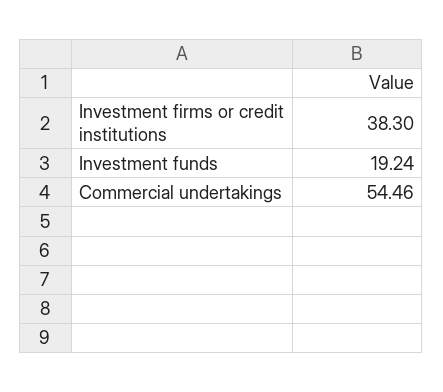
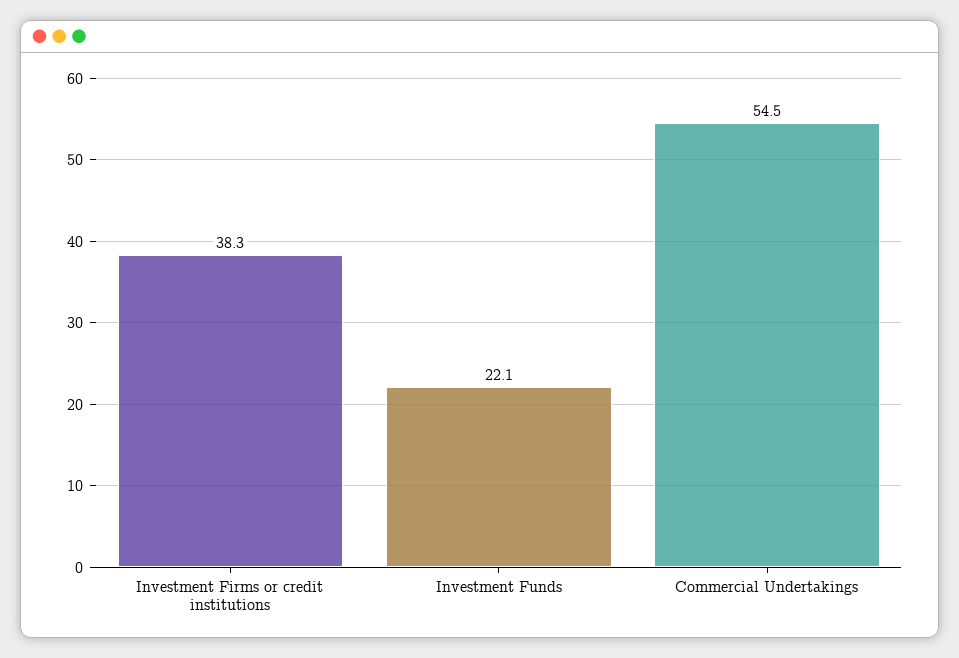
  {
    "Investment firms or credit institutions": 38.3,
-   "Investment funds": 19.24,
+   "Investment funds": 22.1,
    "Commercial undertakings": 54.46
  }

